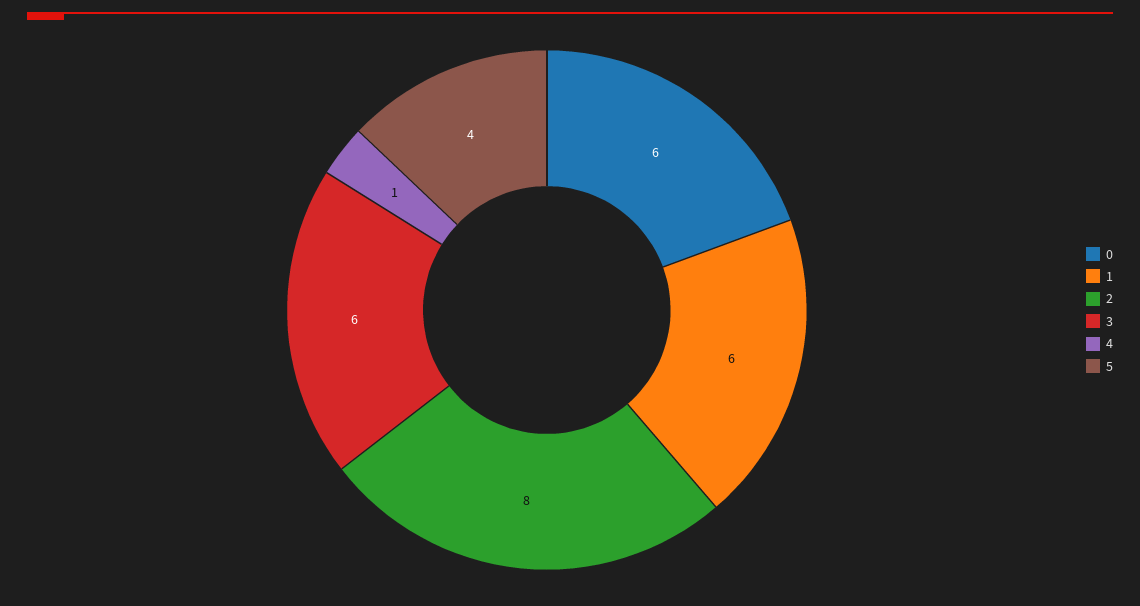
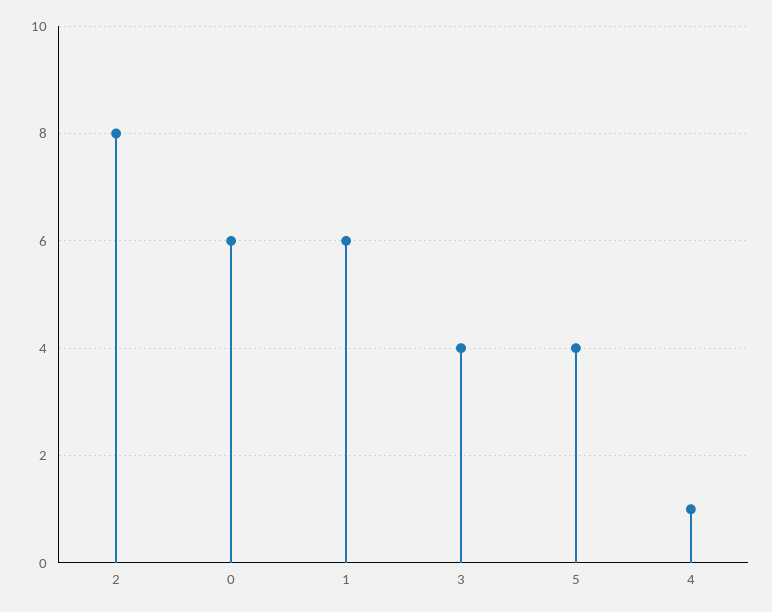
  {
    "0": 6,
    "1": 6,
    "2": 8,
-   "3": 6,
+   "3": 4,
    "4": 1,
    "5": 4
  }

